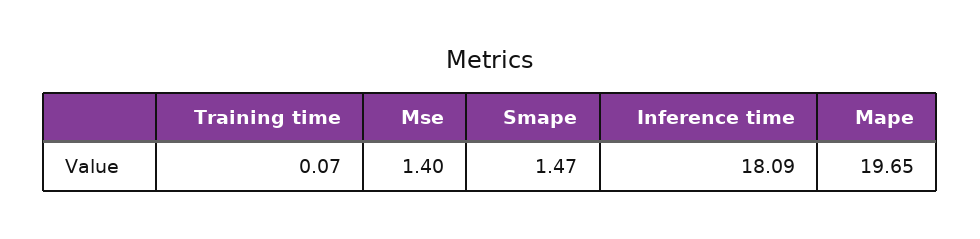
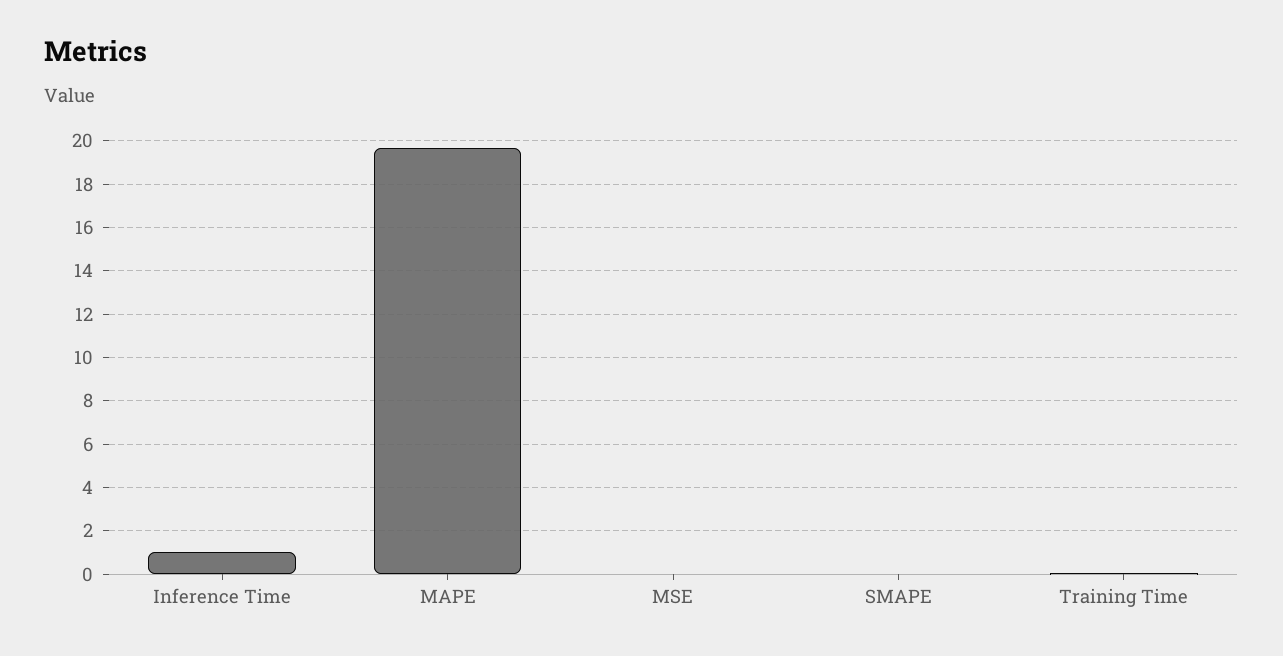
  {
    "Training time": 0.07,
-   "Mse": 1.4,
+   "Mse": 0,
-   "Smape": 1.47,
+   "Smape": 0,
-   "Inference time": 18.09,
+   "Inference time": 1,
    "Mape": 19.65
  }

